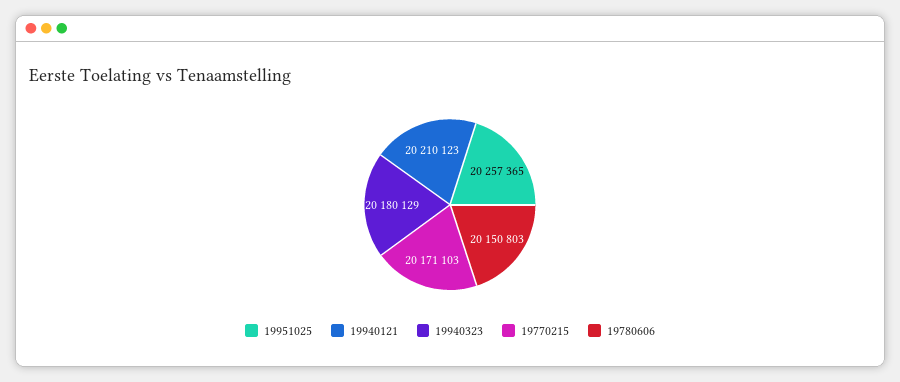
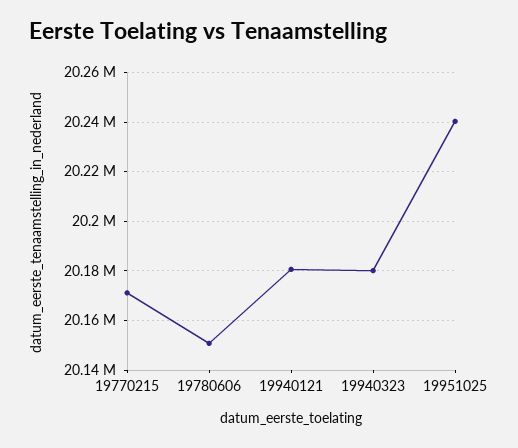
  {
-   "19951025": 20257365,
+   "19951025": 20240000,
-   "19940121": 20210123,
+   "19940121": 20180000,
    "19940323": 20180129,
    "19770215": 20171103,
    "19780606": 20150803
  }

